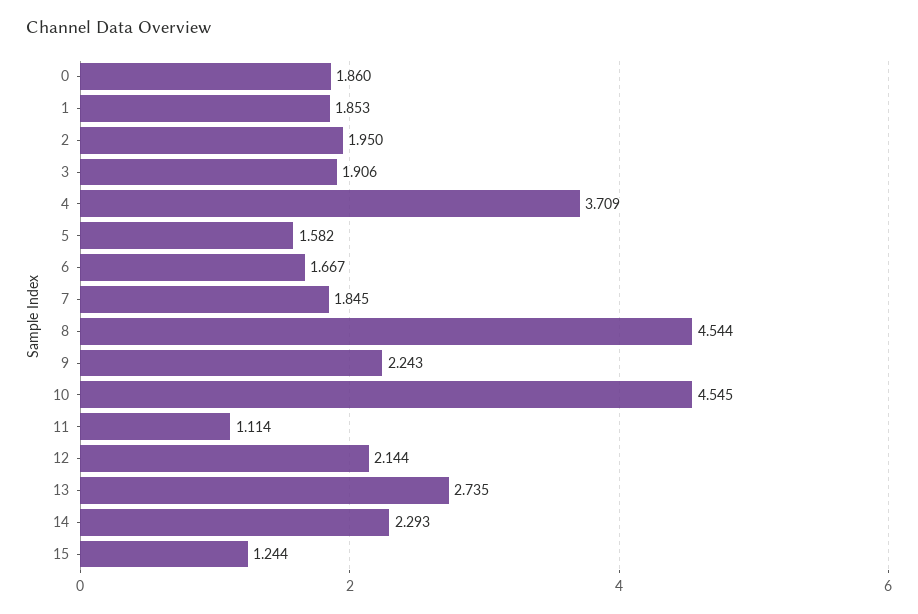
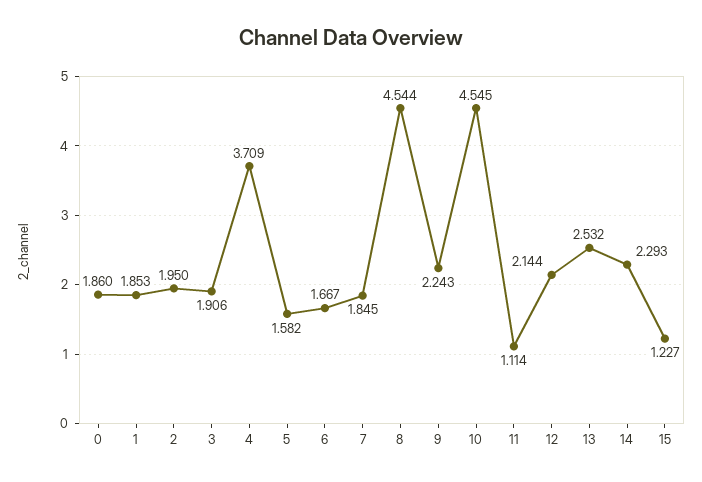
  {
    "0": 1.86,
    "1": 1.853,
    "2": 1.95,
    "3": 1.906,
    "4": 3.709,
    "5": 1.582,
    "6": 1.667,
    "7": 1.845,
    "8": 4.544,
    "9": 2.243,
    "10": 4.545,
    "11": 1.114,
    "12": 2.144,
-   "13": 2.735,
+   "13": 2.532,
    "14": 2.293,
-   "15": 1.244
+   "15": 1.227
  }

